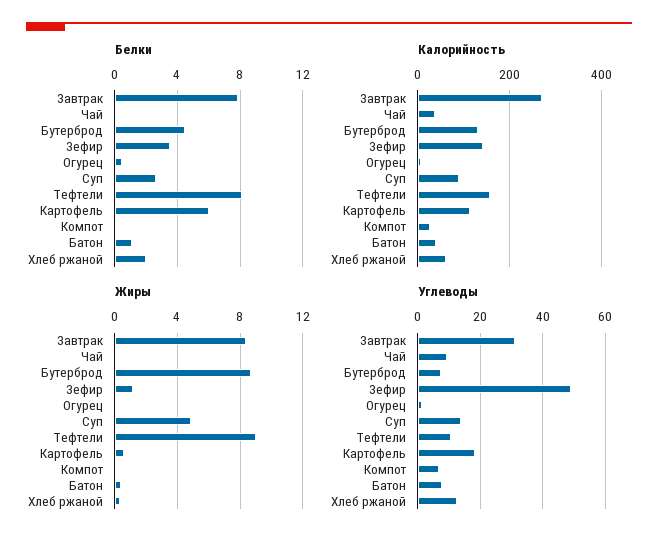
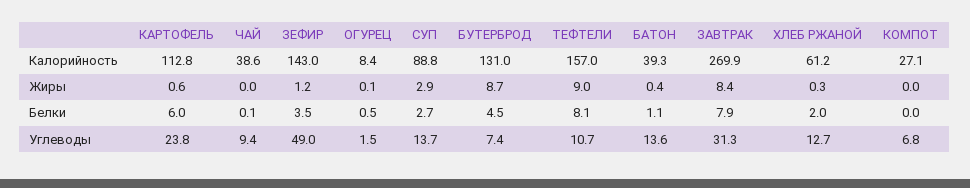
  {
    "Белки": {
      "Завтрак": 7.9,
      "Чай": 0.1,
      "Бутерброд": 4.5,
      "Зефир": 3.5,
      "Огурец": 0.5,
      "Суп": 2.7,
      "Тефтели": 8.1,
      "Картофель": 6,
      "Компот": 0,
      "Батон": 1.1,
      "Хлеб ржаной": 2
    },
    "Калорийность": {
      "Завтрак": 269.9,
      "Чай": 38.6,
      "Бутерброд": 131,
      "Зефир": 143,
      "Огурец": 8.4,
      "Суп": 88.8,
      "Тефтели": 157,
      "Картофель": 112.8,
      "Компот": 27.1,
      "Батон": 39.3,
      "Хлеб ржаной": 61.2
    },
    "Жиры": {
      "Завтрак": 8.4,
      "Чай": 0,
      "Бутерброд": 8.7,
      "Зефир": 1.2,
      "Огурец": 0.1,
-     "Суп": 5,
+     "Суп": 2.9,
      "Тефтели": 9,
      "Картофель": 0.6,
      "Компот": 0,
      "Батон": 0.4,
      "Хлеб ржаной": 0.3
    },
    "Углеводы": {
      "Завтрак": 31.3,
      "Чай": 9.4,
      "Бутерброд": 7.4,
      "Зефир": 49,
      "Огурец": 1.5,
      "Суп": 13.7,
      "Тефтели": 10.7,
-     "Картофель": 18,
+     "Картофель": 23.8,
      "Компот": 6.8,
-     "Батон": 8,
+     "Батон": 13.6,
      "Хлеб ржаной": 12.7
    }
  }

